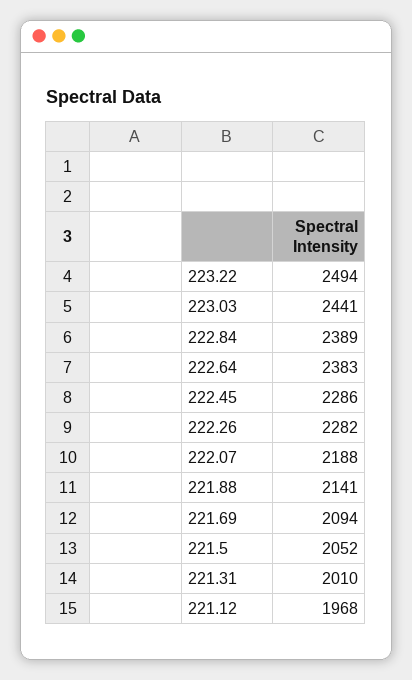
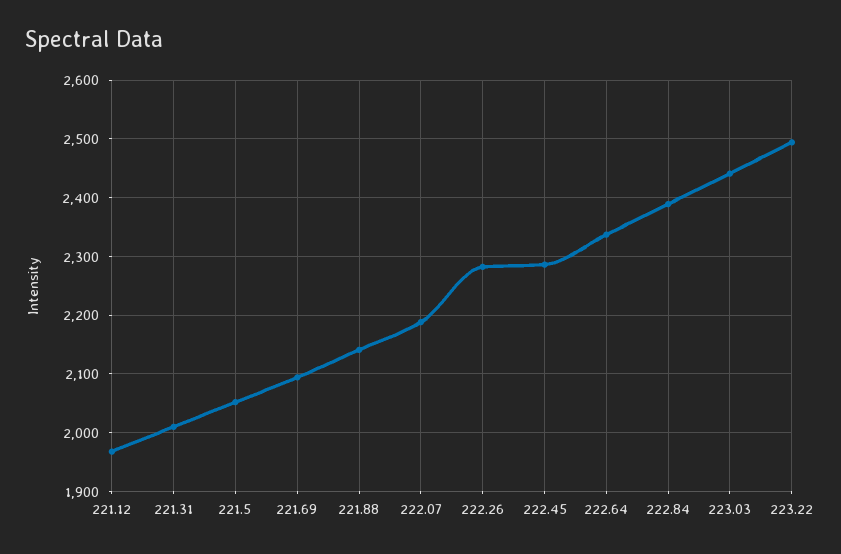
  {
    "223.22": 2494,
    "223.03": 2441,
    "222.84": 2389,
-   "222.64": 2383,
+   "222.64": 2340,
    "222.45": 2286,
    "222.26": 2282,
    "222.07": 2188,
    "221.88": 2141,
    "221.69": 2094,
    "221.5": 2052,
    "221.31": 2010,
    "221.12": 1968
  }

